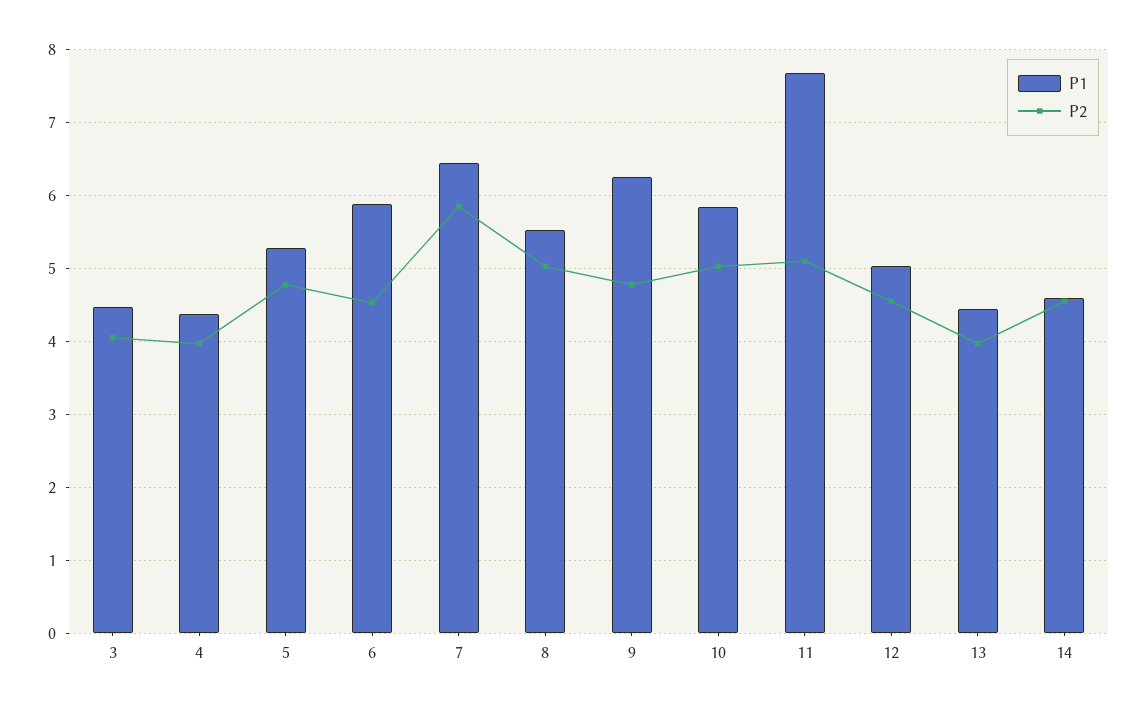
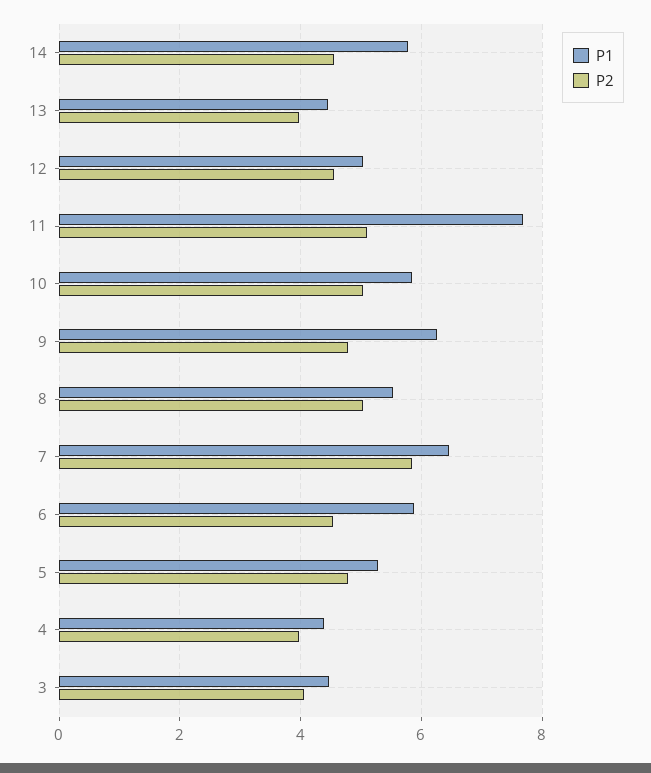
  {
    "P1": {
      "3": 4.5,
      "4": 4.4,
      "5": 5.3,
      "6": 5.9,
      "7": 6.5,
      "8": 5.5,
      "9": 6.3,
      "10": 5.9,
      "11": 7.7,
      "12": 5,
      "13": 4.5,
-     "14": 4.6
+     "14": 5.8
    },
    "P2": {
      "3": 4.1,
      "4": 4,
      "5": 4.8,
      "6": 4.5,
      "7": 5.9,
      "8": 5,
      "9": 4.8,
      "10": 5,
      "11": 5.1,
      "12": 4.6,
      "13": 4,
      "14": 4.6
    }
  }

